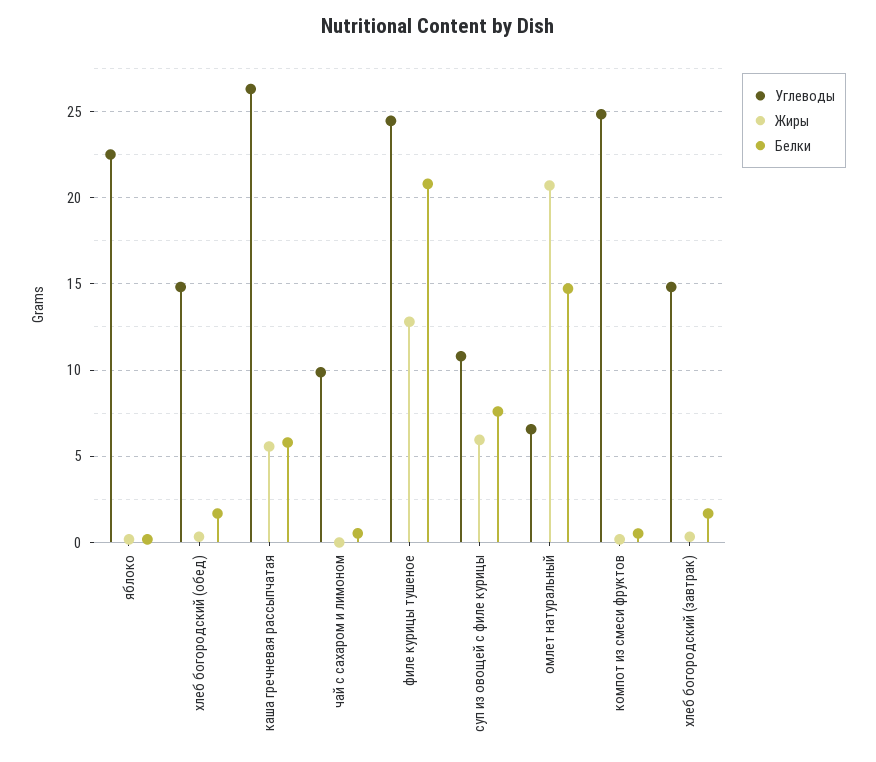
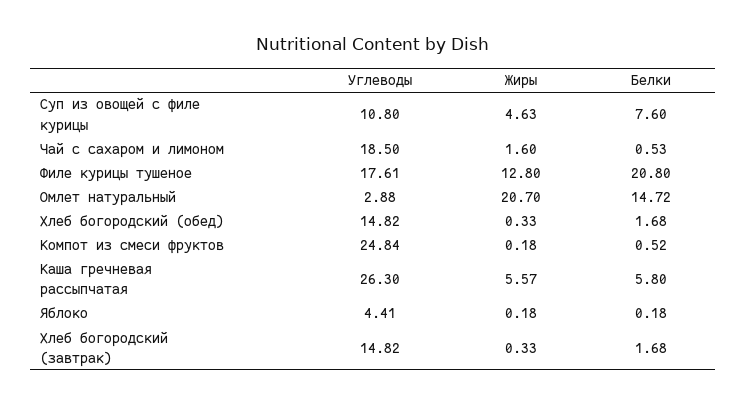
  {
    "Углеводы": {
-     "яблоко": 22.5,
+     "яблоко": 4.41,
      "хлеб богородский (обед)": 14.82,
      "каша гречневая рассыпчатая": 26.3,
-     "чай с сахаром и лимоном": 10,
+     "чай с сахаром и лимоном": 18.5,
-     "филе курицы тушеное": 24.5,
+     "филе курицы тушеное": 17.61,
      "суп из овощей с филе курицы": 10.8,
-     "омлет натуральный": 6.5,
+     "омлет натуральный": 2.88,
      "компот из смеси фруктов": 24.84,
      "хлеб богородский (завтрак)": 14.82
    },
    "Жиры": {
      "яблоко": 0.18,
      "хлеб богородский (обед)": 0.33,
      "каша гречневая рассыпчатая": 5.57,
-     "чай с сахаром и лимоном": 0,
+     "чай с сахаром и лимоном": 1.6,
      "филе курицы тушеное": 12.8,
-     "суп из овощей с филе курицы": 6,
+     "суп из овощей с филе курицы": 4.63,
      "омлет натуральный": 20.7,
      "компот из смеси фруктов": 0.18,
      "хлеб богородский (завтрак)": 0.33
    },
    "Белки": {
      "яблоко": 0.18,
      "хлеб богородский (обед)": 1.68,
      "каша гречневая рассыпчатая": 5.8,
      "чай с сахаром и лимоном": 0.53,
      "филе курицы тушеное": 20.8,
      "суп из овощей с филе курицы": 7.6,
      "омлет натуральный": 14.72,
      "компот из смеси фруктов": 0.52,
      "хлеб богородский (завтрак)": 1.68
    }
  }

